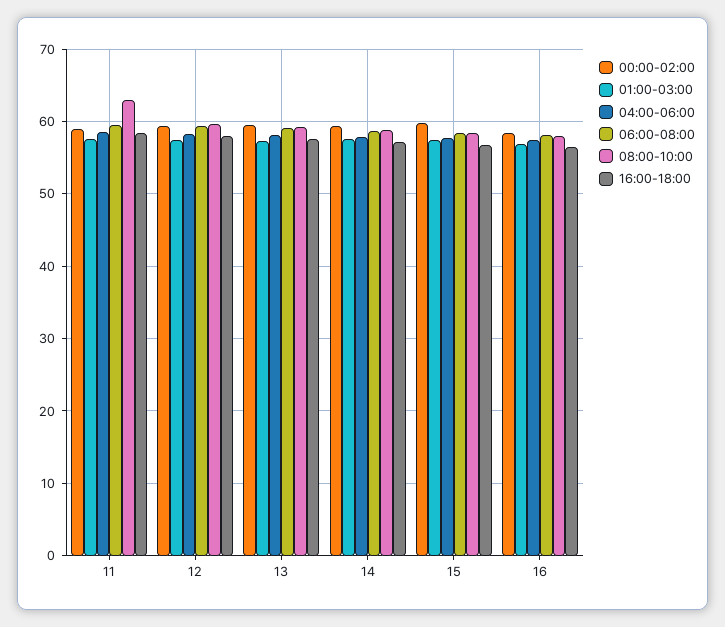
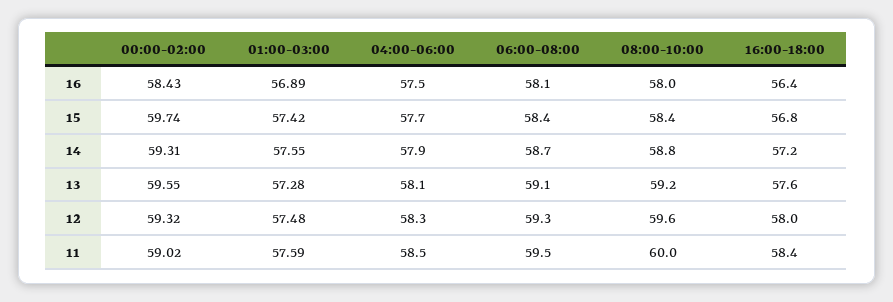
  {
    "00:00-02:00": {
      "11": 59.02,
      "12": 59.32,
      "13": 59.55,
      "14": 59.31,
      "15": 59.74,
      "16": 58.43
    },
    "01:00-03:00": {
      "11": 57.59,
      "12": 57.48,
      "13": 57.28,
      "14": 57.55,
      "15": 57.42,
      "16": 56.89
    },
    "04:00-06:00": {
      "11": 58.5,
      "12": 58.3,
      "13": 58.1,
      "14": 57.9,
      "15": 57.7,
      "16": 57.5
    },
    "06:00-08:00": {
      "11": 59.5,
      "12": 59.3,
      "13": 59.1,
      "14": 58.7,
      "15": 58.4,
      "16": 58.1
    },
    "08:00-10:00": {
-     "11": 63,
+     "11": 60,
      "12": 59.6,
      "13": 59.2,
      "14": 58.8,
      "15": 58.4,
      "16": 58
    },
    "16:00-18:00": {
      "11": 58.4,
      "12": 58,
      "13": 57.6,
      "14": 57.2,
      "15": 56.8,
      "16": 56.4
    }
  }

